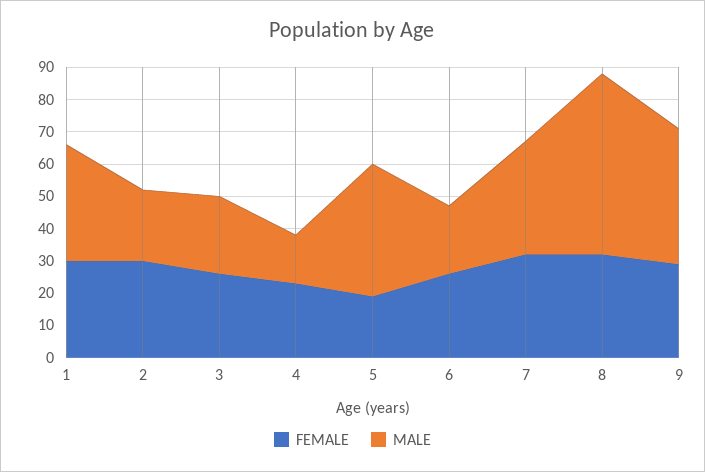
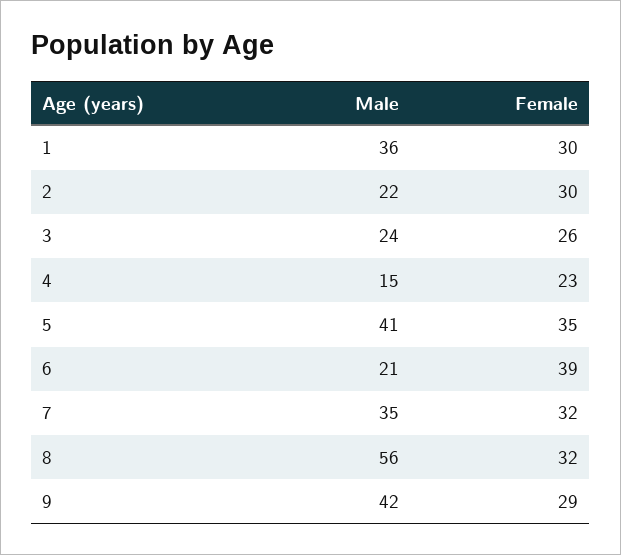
  {
    "FEMALE": {
      "1": 30,
      "2": 30,
      "3": 26,
      "4": 23,
-     "5": 20,
+     "5": 35,
-     "6": 25,
+     "6": 39,
      "7": 32,
      "8": 32,
      "9": 29
    },
    "MALE": {
      "1": 36,
      "2": 22,
      "3": 24,
      "4": 15,
      "5": 41,
      "6": 21,
      "7": 35,
      "8": 56,
      "9": 42
    }
  }

